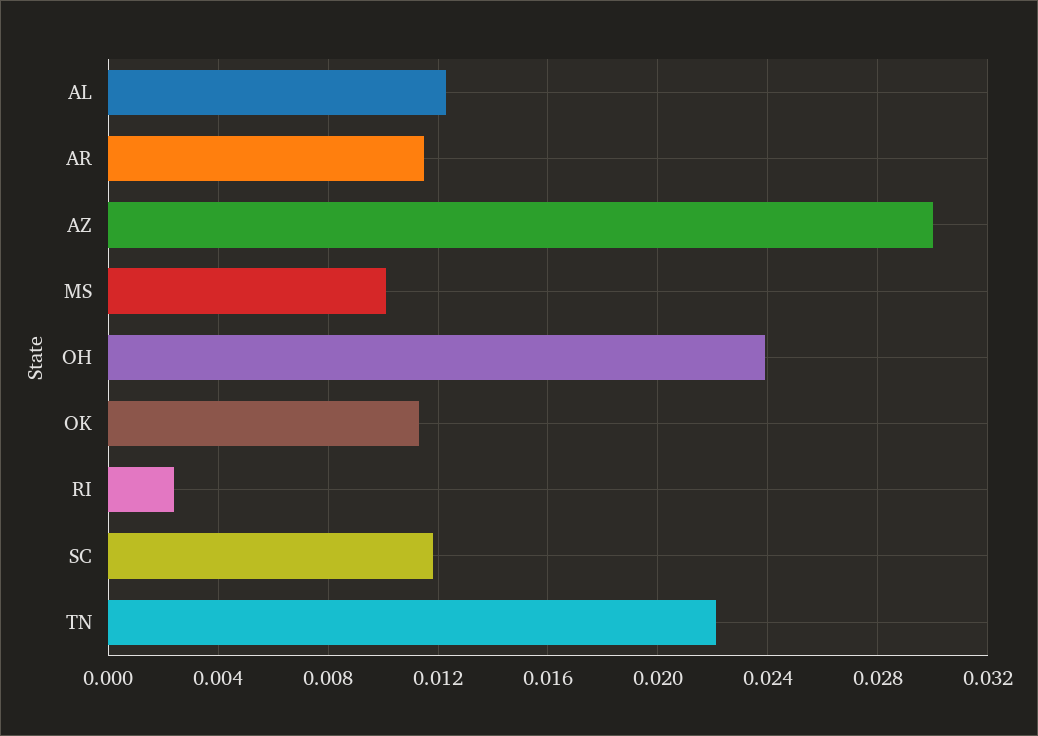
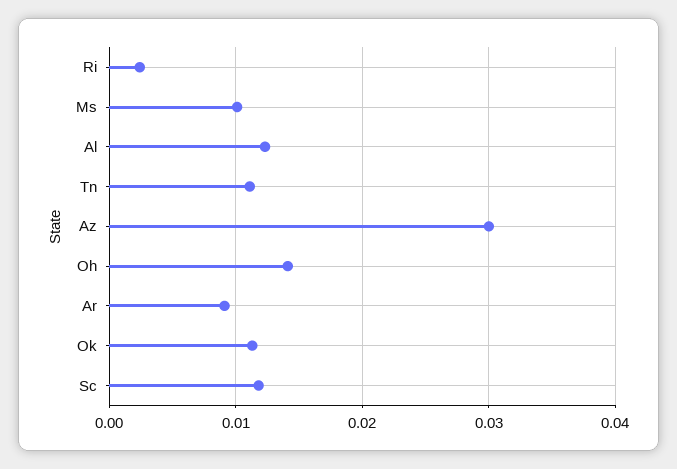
  {
    "AL": 0.0125,
-   "AR": 0.0115,
+   "AR": 0.009,
    "AZ": 0.03,
    "MS": 0.01,
-   "OH": 0.024,
+   "OH": 0.014,
    "OK": 0.0115,
    "RI": 0.0025,
    "SC": 0.012,
-   "TN": 0.022
+   "TN": 0.011
  }

